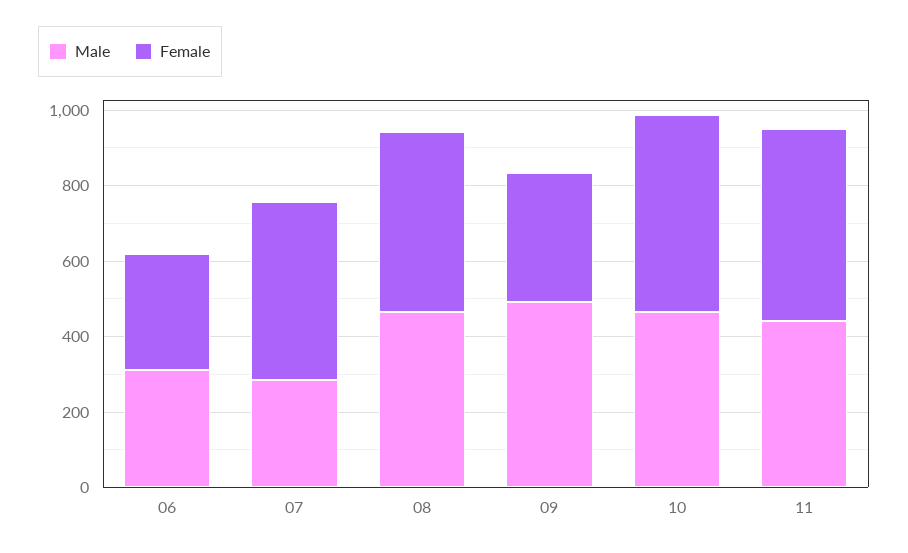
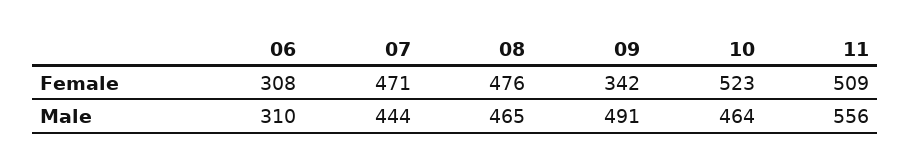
  {
    "Male": {
      "06": 310,
-     "07": 300,
+     "07": 444,
      "08": 465,
      "09": 491,
      "10": 464,
-     "11": 450
+     "11": 556
    },
    "Female": {
      "06": 308,
      "07": 471,
      "08": 476,
      "09": 342,
      "10": 523,
      "11": 509
    }
  }

